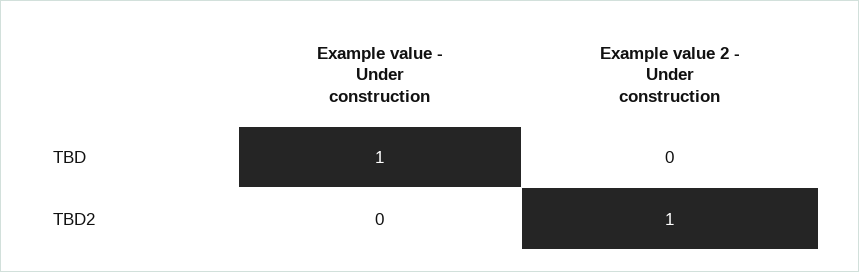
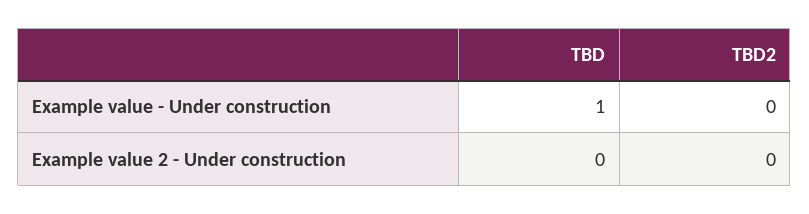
  {
    "Example value - Under construction": {
      "TBD": 1,
      "TBD2": 0
    },
    "Example value 2 - Under construction": {
      "TBD": 0,
-     "TBD2": 1
+     "TBD2": 0
    }
  }

